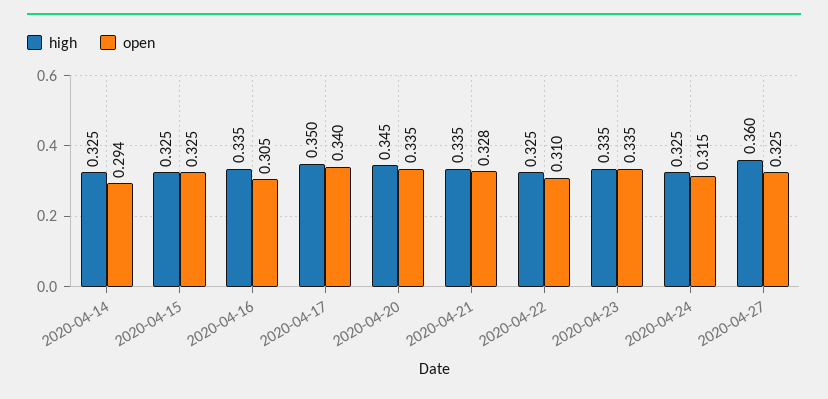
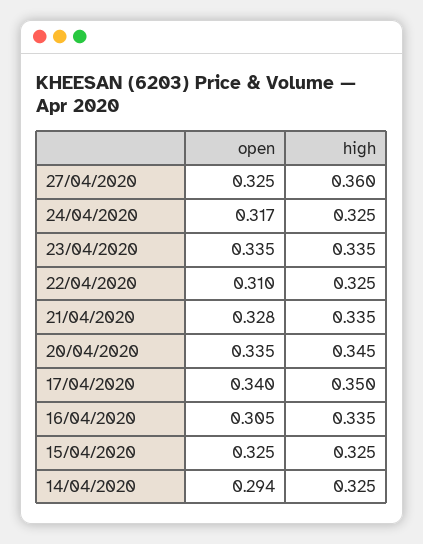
  {
    "high": {
      "2020-04-14": 0.325,
      "2020-04-15": 0.325,
      "2020-04-16": 0.335,
      "2020-04-17": 0.35,
      "2020-04-20": 0.345,
      "2020-04-21": 0.335,
      "2020-04-22": 0.325,
      "2020-04-23": 0.335,
      "2020-04-24": 0.325,
      "2020-04-27": 0.36
    },
    "open": {
      "2020-04-14": 0.294,
      "2020-04-15": 0.325,
      "2020-04-16": 0.305,
      "2020-04-17": 0.34,
      "2020-04-20": 0.335,
      "2020-04-21": 0.328,
      "2020-04-22": 0.31,
      "2020-04-23": 0.335,
-     "2020-04-24": 0.315,
+     "2020-04-24": 0.317,
      "2020-04-27": 0.325
    }
  }

